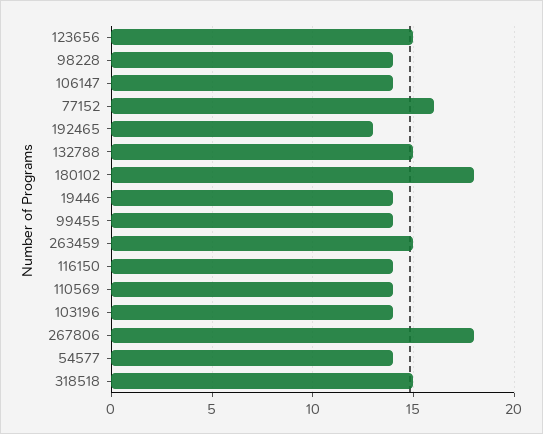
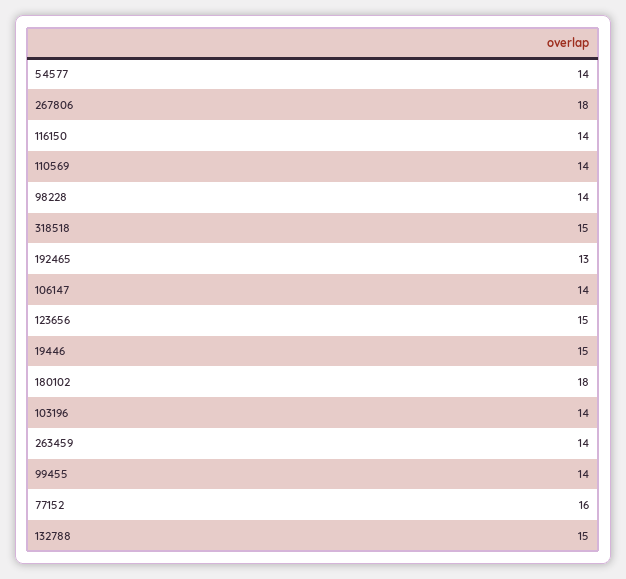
  {
    "123656": 15,
    "98228": 14,
    "106147": 14,
    "77152": 16,
    "192465": 13,
    "132788": 15,
    "180102": 18,
-   "19446": 14,
+   "19446": 15,
    "99455": 14,
-   "263459": 15,
+   "263459": 14,
    "116150": 14,
    "110569": 14,
    "103196": 14,
    "267806": 18,
    "54577": 14,
    "318518": 15
  }

